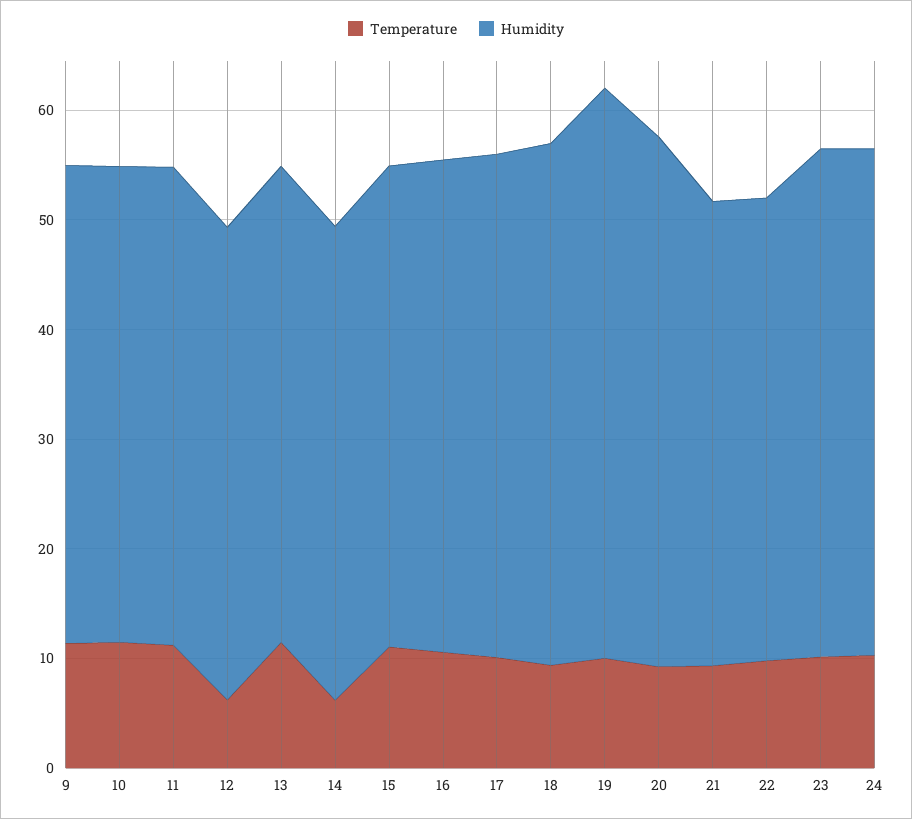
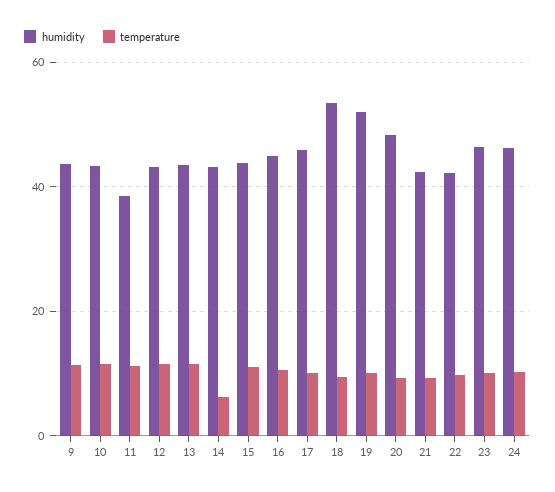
  {
    "Temperature": {
      "9": 12,
      "10": 12,
      "11": 12,
-     "12": 6,
+     "12": 12,
      "13": 12,
      "14": 6,
      "15": 12,
      "16": 10,
      "17": 10,
      "18": 10,
      "19": 10,
      "20": 10,
      "21": 10,
      "22": 10,
      "23": 10,
      "24": 10
    },
    "Humidity": {
      "9": 44,
      "10": 44,
-     "11": 44,
+     "11": 38,
      "12": 44,
      "13": 44,
      "14": 44,
      "15": 44,
      "16": 44,
      "17": 46,
-     "18": 48,
+     "18": 54,
      "19": 52,
      "20": 48,
      "21": 42,
      "22": 42,
      "23": 46,
      "24": 46
    }
  }

